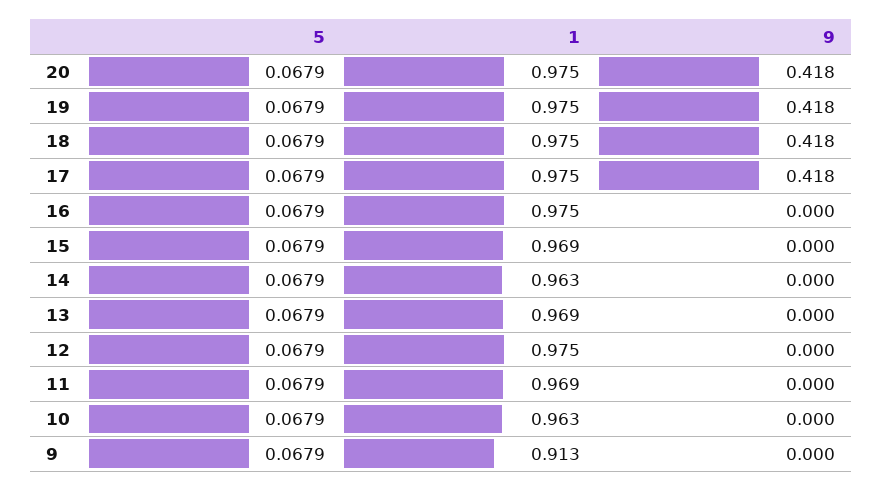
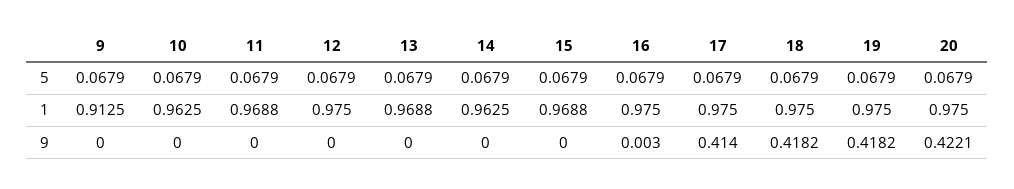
  {
    "5": {
      "20": 0.0679,
      "19": 0.0679,
      "18": 0.0679,
      "17": 0.0679,
      "16": 0.0679,
      "15": 0.0679,
      "14": 0.0679,
      "13": 0.0679,
      "12": 0.0679,
      "11": 0.0679,
      "10": 0.0679,
      "9": 0.0679
    },
    "1": {
      "20": 0.975,
      "19": 0.975,
      "18": 0.975,
      "17": 0.975,
      "16": 0.975,
      "15": 0.9688,
      "14": 0.9625,
      "13": 0.9688,
      "12": 0.975,
      "11": 0.9688,
      "10": 0.9625,
      "9": 0.9125
    },
    "9": {
-     "20": 0.418,
+     "20": 0.4221,
      "19": 0.4182,
      "18": 0.4182,
-     "17": 0.418,
+     "17": 0.414,
-     "16": 0,
+     "16": 0.003,
      "15": 0,
      "14": 0,
      "13": 0,
      "12": 0,
      "11": 0,
      "10": 0,
      "9": 0
    }
  }

